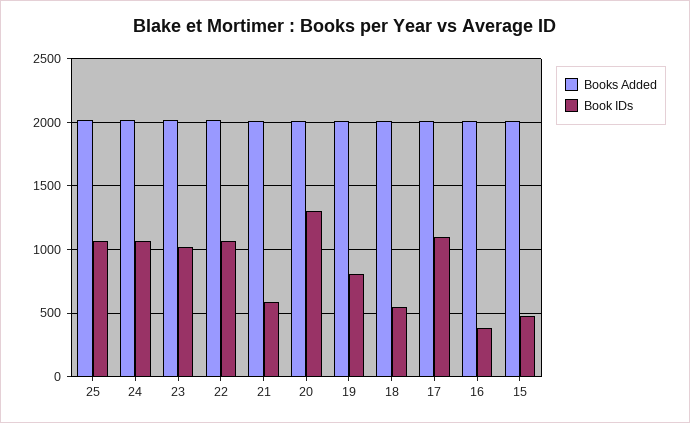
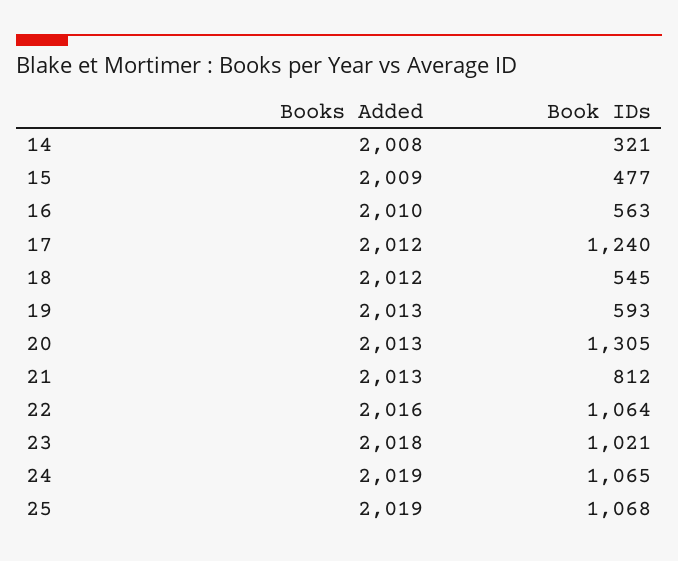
  {
    "Books Added": {
      "25": 2019,
      "24": 2019,
      "23": 2018,
      "22": 2016,
      "21": 2013,
      "20": 2013,
      "19": 2013,
      "18": 2012,
      "17": 2012,
      "16": 2010,
-     "15": 2009
+     "15": 2009,
+     "14": 2008
    },
    "Book IDs": {
      "25": 1068,
      "24": 1065,
      "23": 1021,
      "22": 1064,
-     "21": 600,
+     "21": 812,
      "20": 1305,
-     "19": 800,
+     "19": 593,
      "18": 545,
-     "17": 1100,
+     "17": 1240,
-     "16": 400,
+     "16": 563,
-     "15": 477
+     "15": 477,
+     "14": 321
    }
  }

